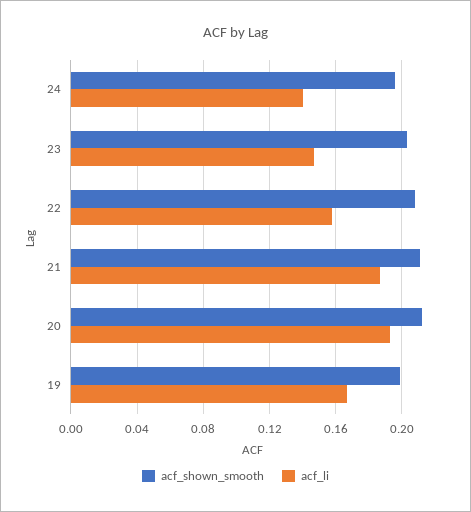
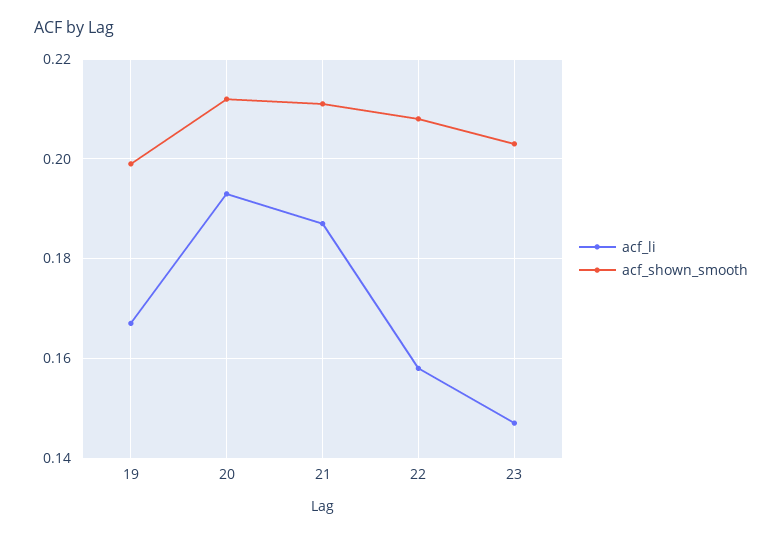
  {
    "acf_shown_smooth": {
-     "24": 0.195,
      "23": 0.205,
      "22": 0.21,
      "21": 0.21,
      "20": 0.21,
      "19": 0.2
    },
    "acf_li": {
-     "24": 0.14,
      "23": 0.145,
      "22": 0.16,
      "21": 0.185,
      "20": 0.195,
      "19": 0.165
    }
  }

